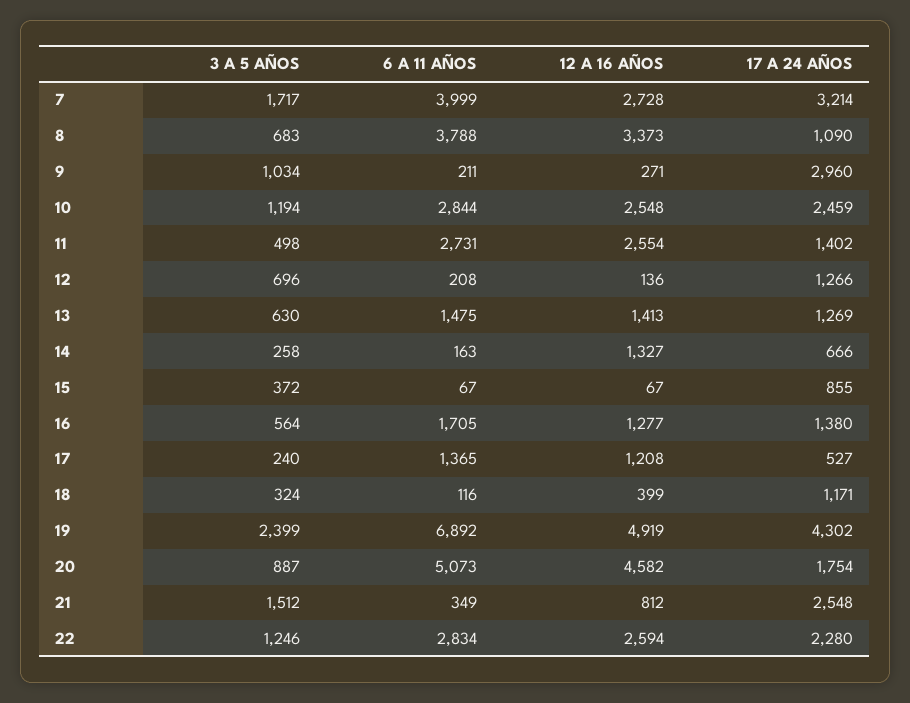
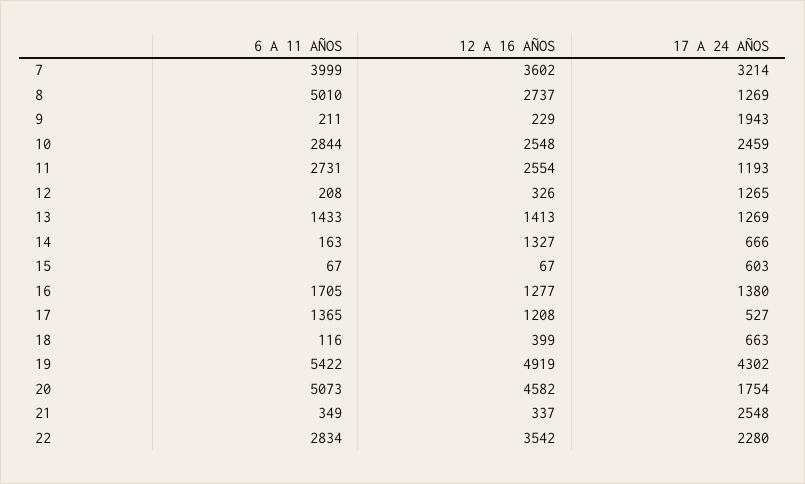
  {
-   "3 A 5 AÑOS": {
-     "7": 1717,
-     "8": 683,
-     "9": 1034,
-     "10": 1194,
-     "11": 498,
-     "12": 696,
-     "13": 630,
-     "14": 258,
-     "15": 372,
-     "16": 564,
-     "17": 240,
-     "18": 324,
-     "19": 2399,
-     "20": 887,
-     "21": 1512,
-     "22": 1246
-   },
    "6 A 11 AÑOS": {
      "7": 3999,
-     "8": 3788,
+     "8": 5010,
      "9": 211,
      "10": 2844,
      "11": 2731,
      "12": 208,
-     "13": 1475,
+     "13": 1433,
      "14": 163,
      "15": 67,
      "16": 1705,
      "17": 1365,
      "18": 116,
-     "19": 6892,
+     "19": 5422,
      "20": 5073,
      "21": 349,
      "22": 2834
    },
    "12 A 16 AÑOS": {
-     "7": 2728,
+     "7": 3602,
-     "8": 3373,
+     "8": 2737,
-     "9": 271,
+     "9": 229,
      "10": 2548,
      "11": 2554,
-     "12": 136,
+     "12": 326,
      "13": 1413,
      "14": 1327,
      "15": 67,
      "16": 1277,
      "17": 1208,
      "18": 399,
      "19": 4919,
      "20": 4582,
-     "21": 812,
+     "21": 337,
-     "22": 2594
+     "22": 3542
    },
    "17 A 24 AÑOS": {
      "7": 3214,
-     "8": 1090,
+     "8": 1269,
-     "9": 2960,
+     "9": 1943,
      "10": 2459,
-     "11": 1402,
+     "11": 1193,
-     "12": 1266,
+     "12": 1265,
      "13": 1269,
      "14": 666,
-     "15": 855,
+     "15": 603,
      "16": 1380,
      "17": 527,
-     "18": 1171,
+     "18": 663,
      "19": 4302,
      "20": 1754,
      "21": 2548,
      "22": 2280
    }
  }

